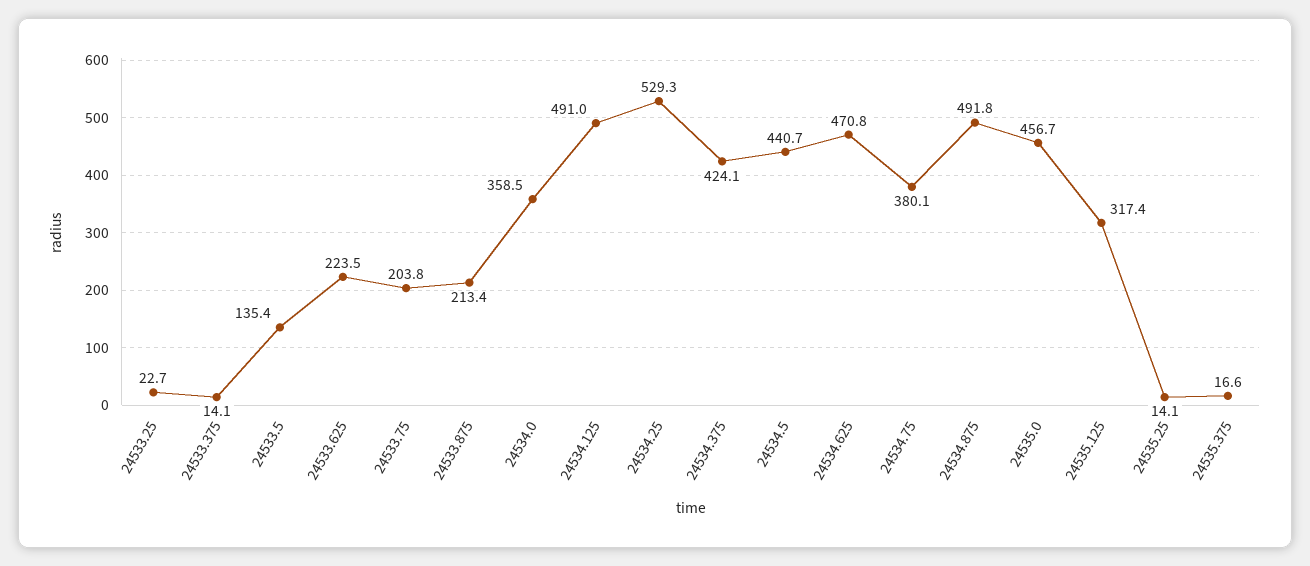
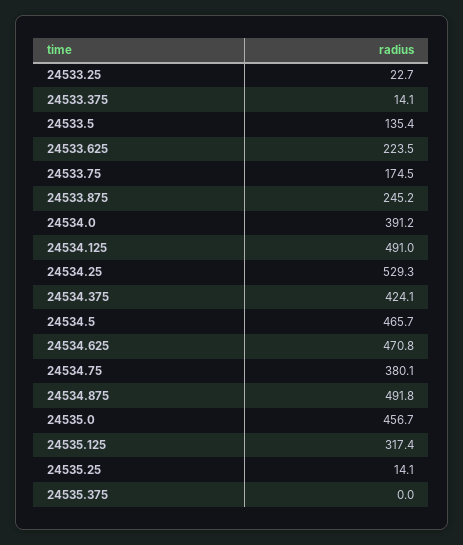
  {
    "24533.25": 22.7,
    "24533.375": 14.1,
    "24533.5": 135.4,
    "24533.625": 223.5,
-   "24533.75": 203.8,
+   "24533.75": 174.5,
-   "24533.875": 213.4,
+   "24533.875": 245.2,
-   "24534.0": 358.5,
+   "24534.0": 391.2,
    "24534.125": 491,
    "24534.25": 529.3,
    "24534.375": 424.1,
-   "24534.5": 440.7,
+   "24534.5": 465.7,
    "24534.625": 470.8,
    "24534.75": 380.1,
    "24534.875": 491.8,
    "24535.0": 456.7,
    "24535.125": 317.4,
    "24535.25": 14.1,
-   "24535.375": 16.6
+   "24535.375": 0
  }

